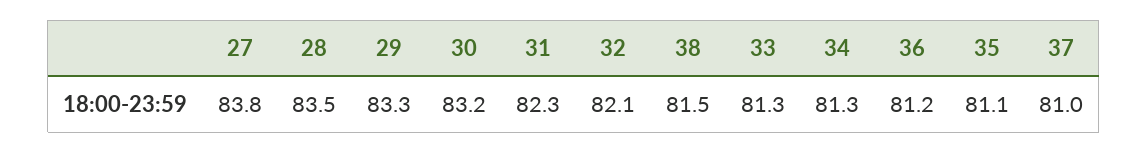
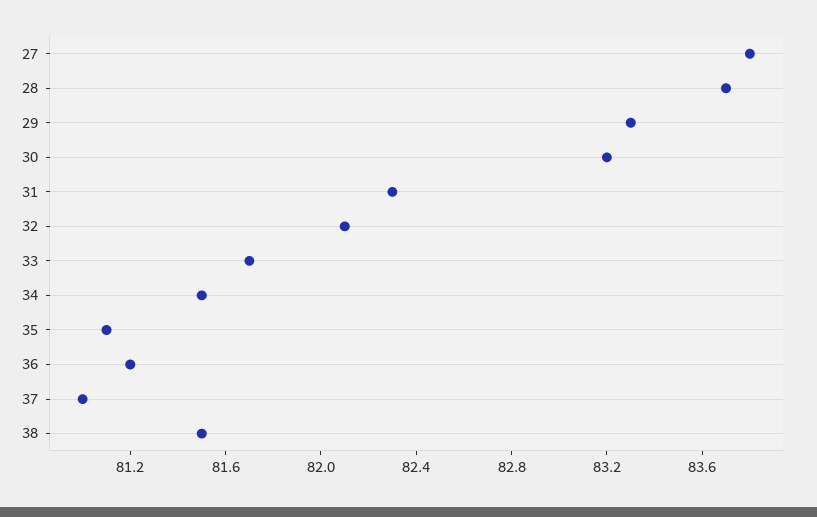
  {
    "27": 83.8,
-   "28": 83.5,
+   "28": 83.7,
    "29": 83.3,
    "30": 83.2,
    "31": 82.3,
    "32": 82.1,
    "38": 81.5,
-   "33": 81.3,
+   "33": 81.7,
-   "34": 81.3,
+   "34": 81.5,
    "36": 81.2,
    "35": 81.1,
    "37": 81
  }

